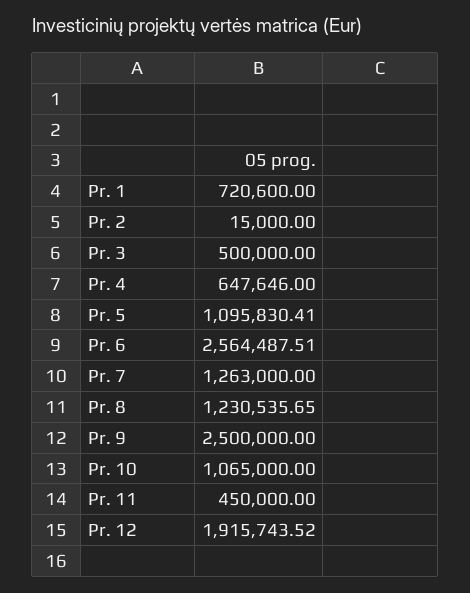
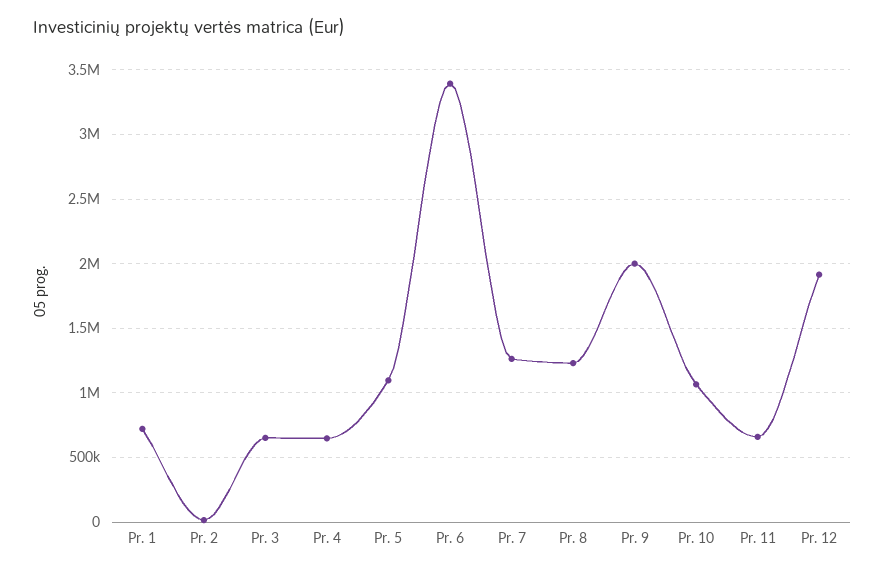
  {
    "Pr. 1": 720600,
    "Pr. 2": 15000,
-   "Pr. 3": 500000,
+   "Pr. 3": 650000,
    "Pr. 4": 647646,
    "Pr. 5": 1095830.41,
-   "Pr. 6": 2564487.51,
+   "Pr. 6": 3400000,
    "Pr. 7": 1263000,
    "Pr. 8": 1230535.65,
-   "Pr. 9": 2500000,
+   "Pr. 9": 2000000,
    "Pr. 10": 1065000,
-   "Pr. 11": 450000,
+   "Pr. 11": 650000,
    "Pr. 12": 1915743.52
  }

